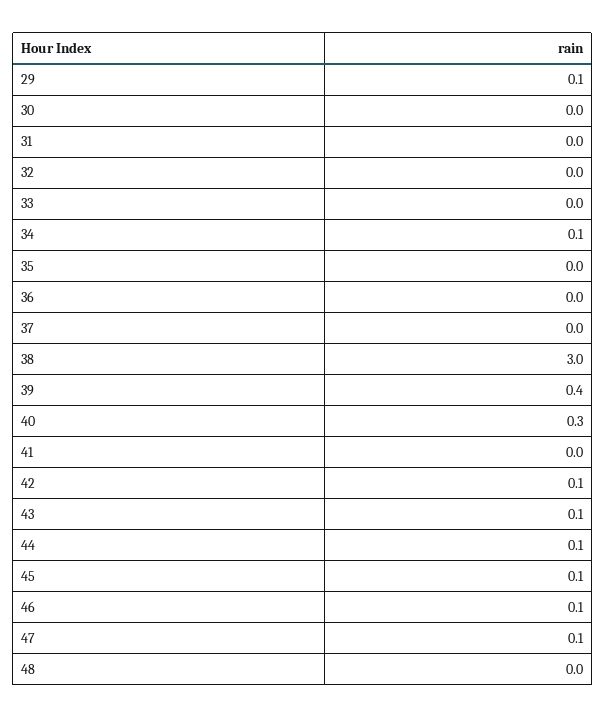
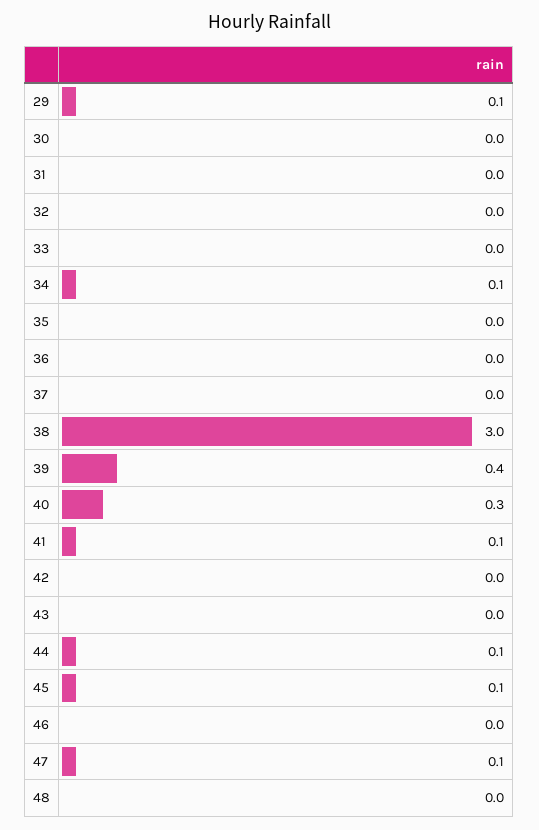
  {
    "29": 0.1,
    "30": 0,
    "31": 0,
    "32": 0,
    "33": 0,
    "34": 0.1,
    "35": 0,
    "36": 0,
    "37": 0,
    "38": 3,
    "39": 0.4,
    "40": 0.3,
-   "41": 0,
+   "41": 0.1,
-   "42": 0.1,
+   "42": 0,
-   "43": 0.1,
+   "43": 0,
    "44": 0.1,
    "45": 0.1,
-   "46": 0.1,
+   "46": 0,
    "47": 0.1,
    "48": 0
  }

